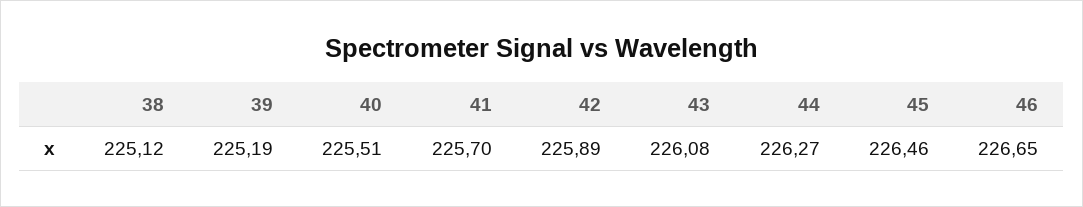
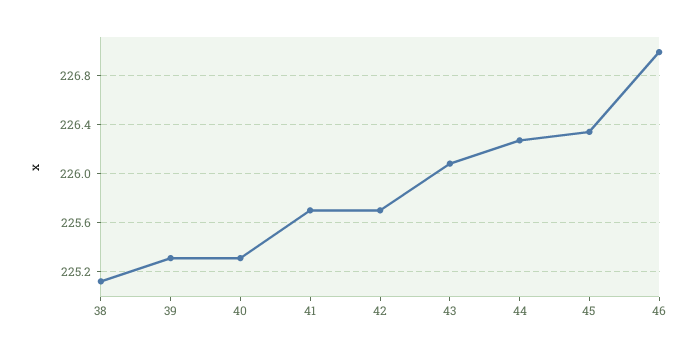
  {
    "38": 225.12,
-   "39": 225.19,
+   "39": 225.3,
-   "40": 225.51,
+   "40": 225.3,
    "41": 225.7,
-   "42": 225.89,
+   "42": 225.7,
    "43": 226.08,
    "44": 226.27,
-   "45": 226.46,
+   "45": 226.35,
-   "46": 226.65
+   "46": 227
  }

